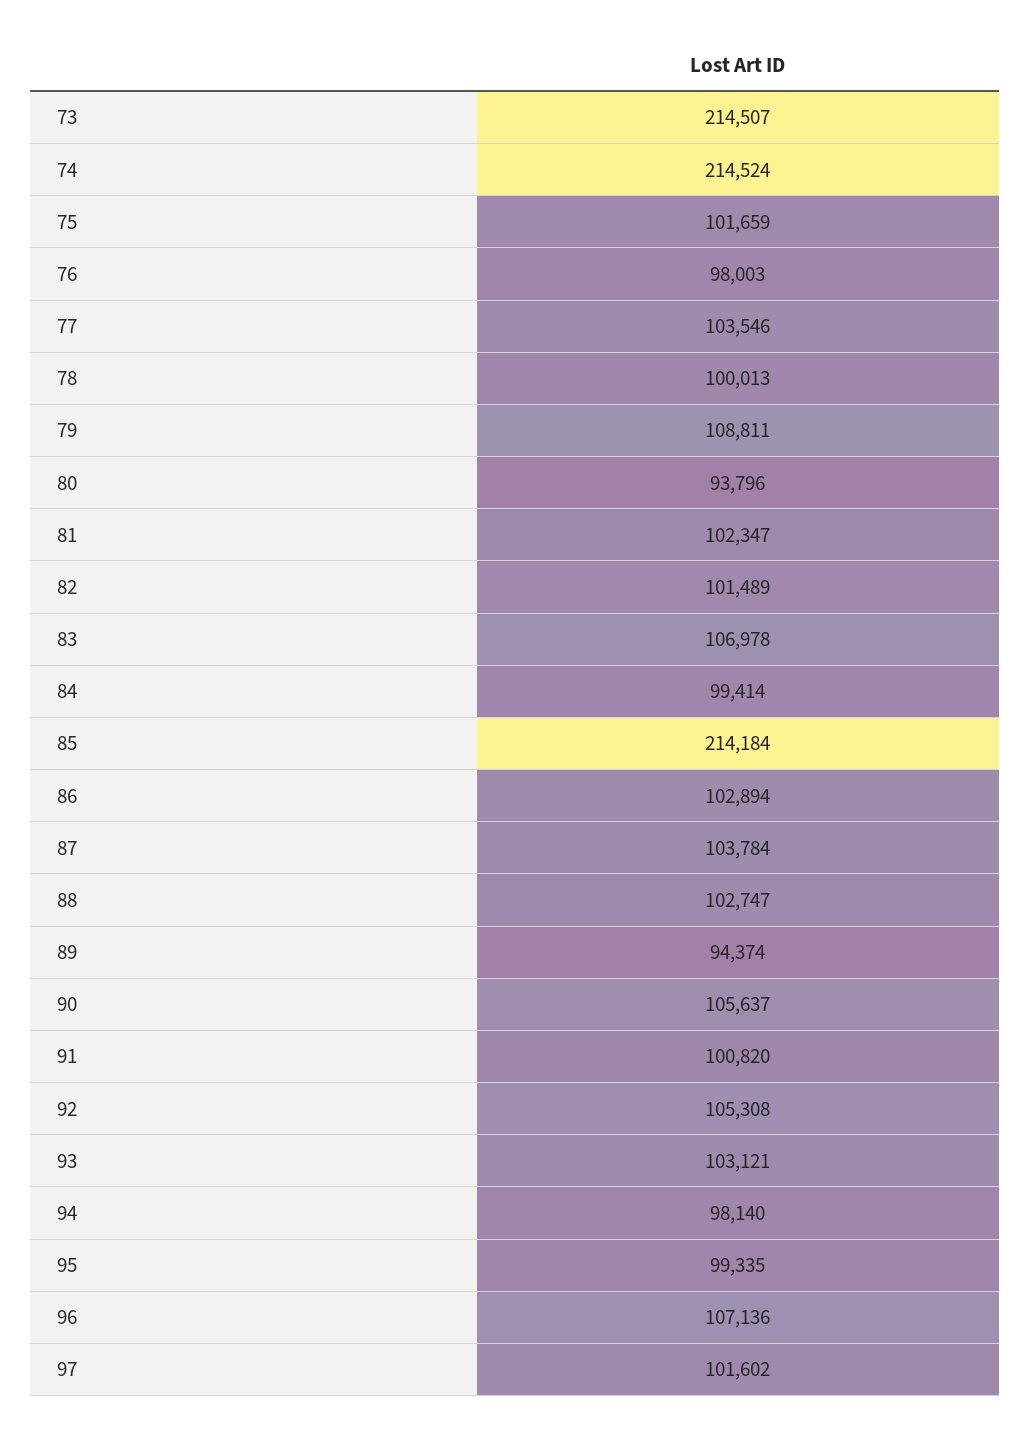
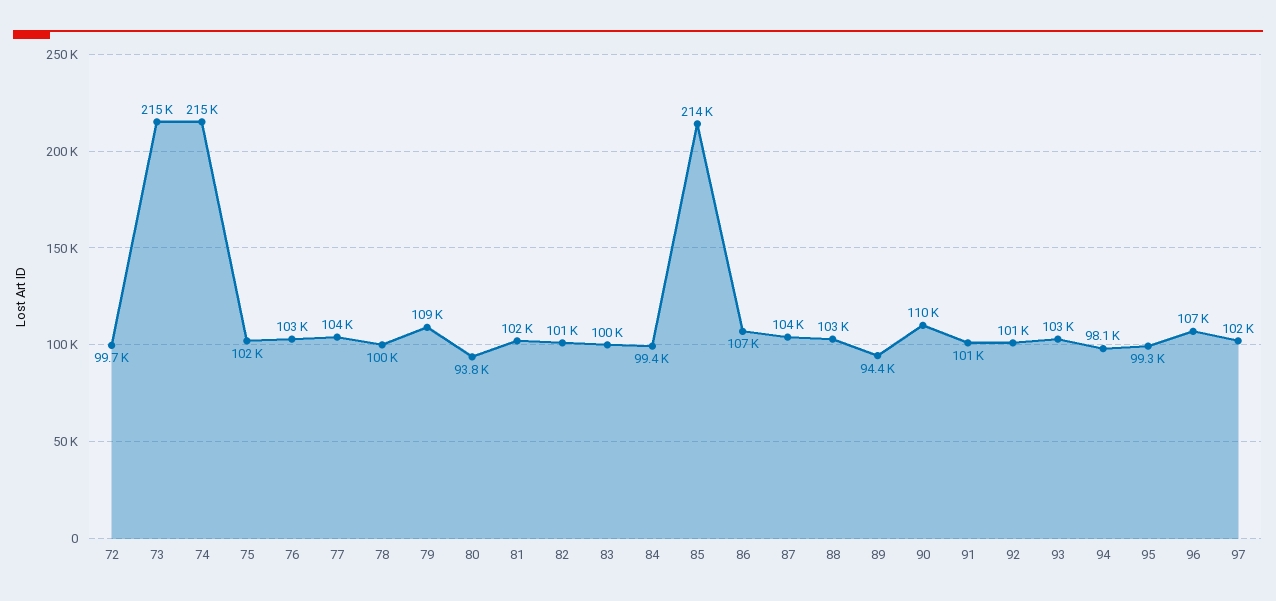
  {
    "73": 214507,
    "74": 214524,
    "75": 101659,
-   "76": 98003,
+   "76": 103000,
    "77": 103546,
    "78": 100013,
    "79": 108811,
    "80": 93796,
    "81": 102347,
    "82": 101489,
-   "83": 106978,
+   "83": 100000,
    "84": 99414,
    "85": 214184,
-   "86": 102894,
+   "86": 107000,
    "87": 103784,
    "88": 102747,
    "89": 94374,
-   "90": 105637,
+   "90": 110000,
    "91": 100820,
-   "92": 105308,
+   "92": 101000,
    "93": 103121,
    "94": 98140,
    "95": 99335,
    "96": 107136,
-   "97": 101602
+   "97": 101602,
+   "72": 99700
  }

